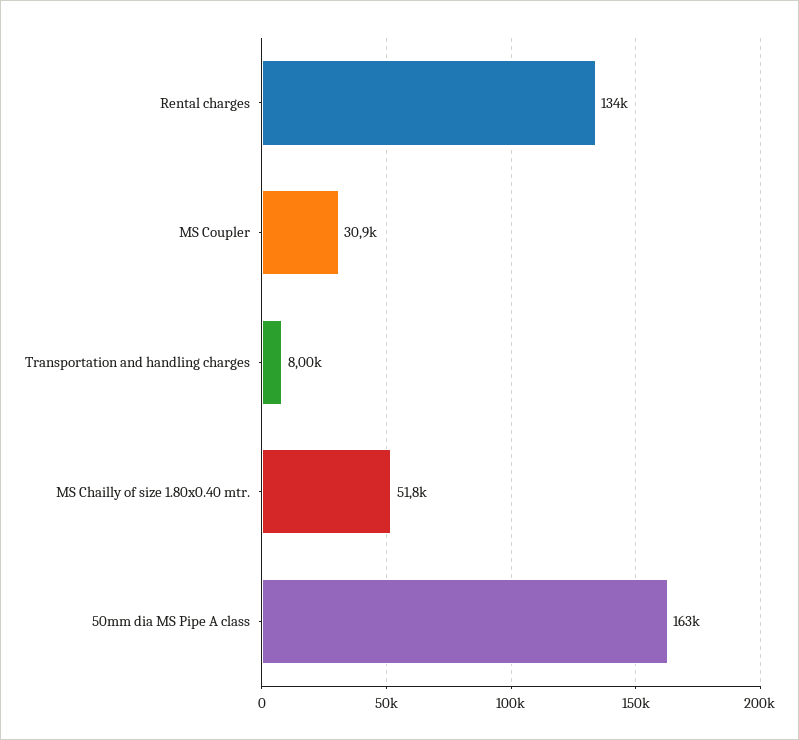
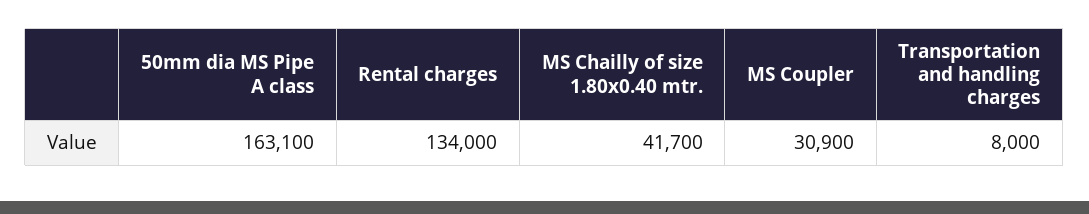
  {
    "Rental charges": 134000,
    "MS Coupler": 30900,
    "Transportation and handling charges": 8000,
-   "MS Chailly of size 1.80x0.40 mtr.": 51800,
+   "MS Chailly of size 1.80x0.40 mtr.": 41700,
    "50mm dia MS Pipe A class": 163100
  }

